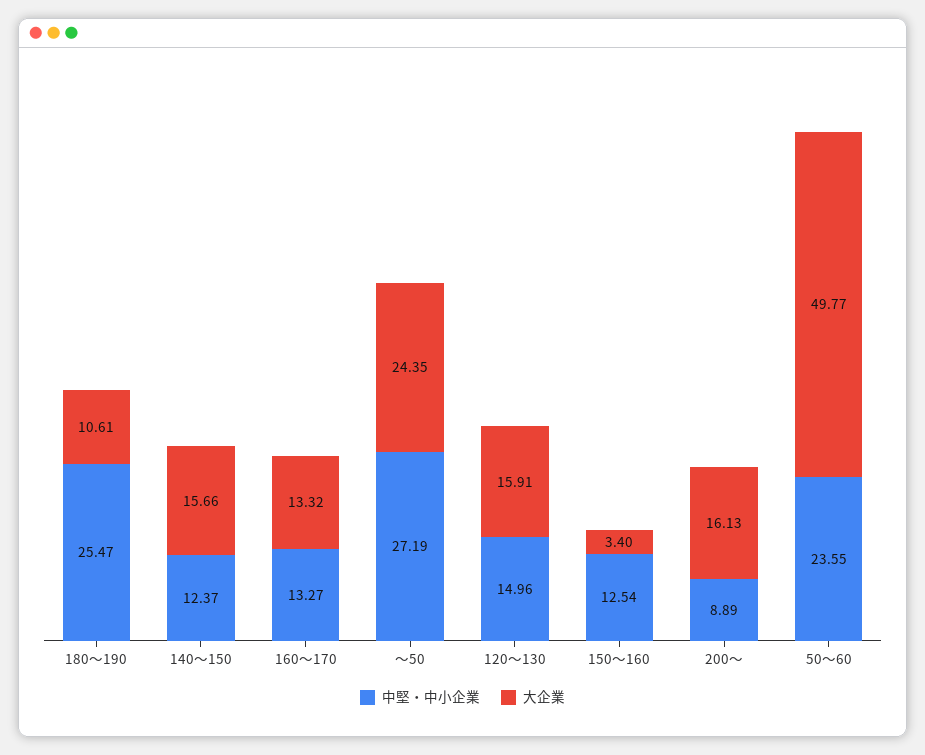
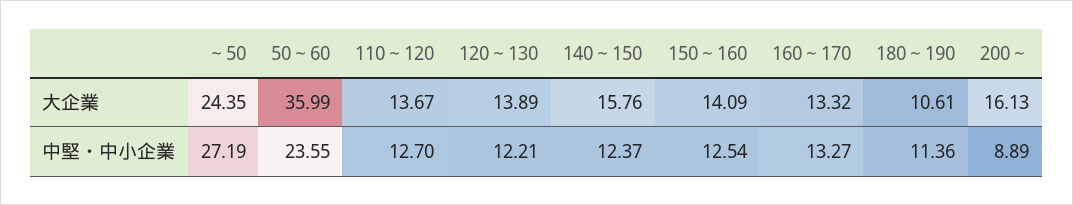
  {
    "中堅・中小企業": {
-     "180～190": 25.47,
+     "180～190": 11.36,
      "140～150": 12.37,
      "160～170": 13.27,
      "～50": 27.19,
-     "120～130": 14.96,
+     "120～130": 12.21,
      "150～160": 12.54,
      "200～": 8.89,
-     "50～60": 23.55
+     "50～60": 23.55,
+     "110～120": 12.7
    },
    "大企業": {
      "180～190": 10.61,
-     "140～150": 15.66,
+     "140～150": 15.76,
      "160～170": 13.32,
      "～50": 24.35,
-     "120～130": 15.91,
+     "120～130": 13.89,
-     "150～160": 3.4,
+     "150～160": 14.09,
      "200～": 16.13,
-     "50～60": 49.77
+     "50～60": 35.99,
+     "110～120": 13.67
    }
  }

